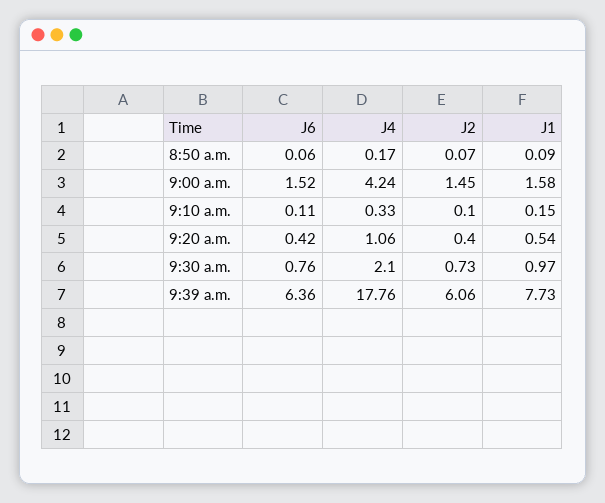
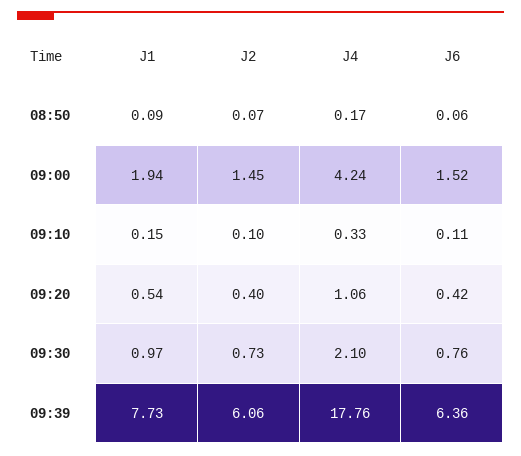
  {
    "J6": {
      "8:50 a.m.": 0.06,
      "9:00 a.m.": 1.52,
      "9:10 a.m.": 0.11,
      "9:20 a.m.": 0.42,
      "9:30 a.m.": 0.76,
      "9:39 a.m.": 6.36
    },
    "J4": {
      "8:50 a.m.": 0.17,
      "9:00 a.m.": 4.24,
      "9:10 a.m.": 0.33,
      "9:20 a.m.": 1.06,
      "9:30 a.m.": 2.1,
      "9:39 a.m.": 17.76
    },
    "J2": {
      "8:50 a.m.": 0.07,
      "9:00 a.m.": 1.45,
      "9:10 a.m.": 0.1,
      "9:20 a.m.": 0.4,
      "9:30 a.m.": 0.73,
      "9:39 a.m.": 6.06
    },
    "J1": {
      "8:50 a.m.": 0.09,
-     "9:00 a.m.": 1.58,
+     "9:00 a.m.": 1.94,
      "9:10 a.m.": 0.15,
      "9:20 a.m.": 0.54,
      "9:30 a.m.": 0.97,
      "9:39 a.m.": 7.73
    }
  }

